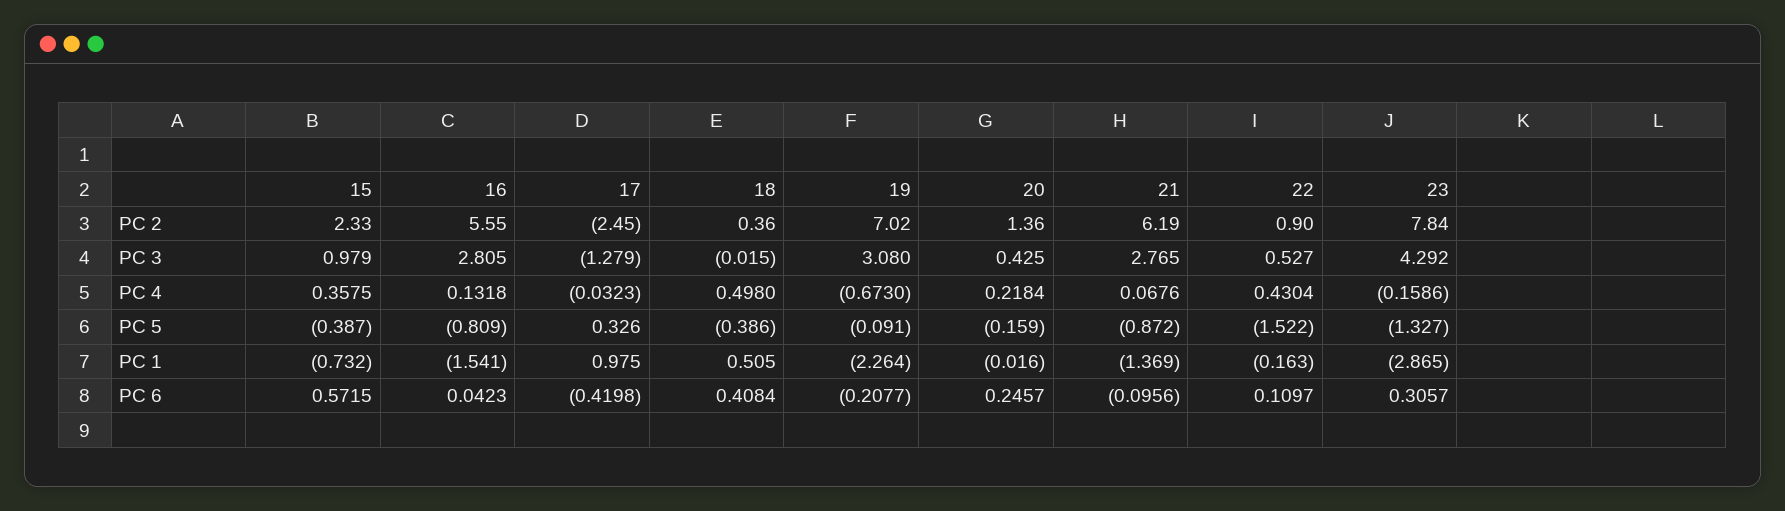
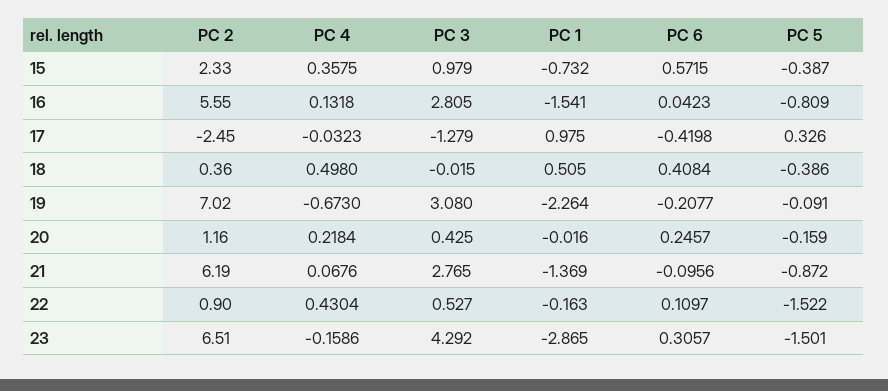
  {
    "15": {
      "PC 2": 2.33,
      "PC 3": 0.979,
      "PC 4": 0.3575,
      "PC 5": -0.387,
      "PC 1": -0.732,
      "PC 6": 0.5715
    },
    "16": {
      "PC 2": 5.55,
      "PC 3": 2.805,
      "PC 4": 0.1318,
      "PC 5": -0.809,
      "PC 1": -1.541,
      "PC 6": 0.0423
    },
    "17": {
      "PC 2": -2.45,
      "PC 3": -1.279,
      "PC 4": -0.0323,
      "PC 5": 0.326,
      "PC 1": 0.975,
      "PC 6": -0.4198
    },
    "18": {
      "PC 2": 0.36,
      "PC 3": -0.015,
      "PC 4": 0.498,
      "PC 5": -0.386,
      "PC 1": 0.505,
      "PC 6": 0.4084
    },
    "19": {
      "PC 2": 7.02,
      "PC 3": 3.08,
      "PC 4": -0.673,
      "PC 5": -0.091,
      "PC 1": -2.264,
      "PC 6": -0.2077
    },
    "20": {
-     "PC 2": 1.36,
+     "PC 2": 1.16,
      "PC 3": 0.425,
      "PC 4": 0.2184,
      "PC 5": -0.159,
      "PC 1": -0.016,
      "PC 6": 0.2457
    },
    "21": {
      "PC 2": 6.19,
      "PC 3": 2.765,
      "PC 4": 0.0676,
      "PC 5": -0.872,
      "PC 1": -1.369,
      "PC 6": -0.0956
    },
    "22": {
      "PC 2": 0.9,
      "PC 3": 0.527,
      "PC 4": 0.4304,
      "PC 5": -1.522,
      "PC 1": -0.163,
      "PC 6": 0.1097
    },
    "23": {
-     "PC 2": 7.84,
+     "PC 2": 6.51,
      "PC 3": 4.292,
      "PC 4": -0.1586,
-     "PC 5": -1.327,
+     "PC 5": -1.501,
      "PC 1": -2.865,
      "PC 6": 0.3057
    }
  }

